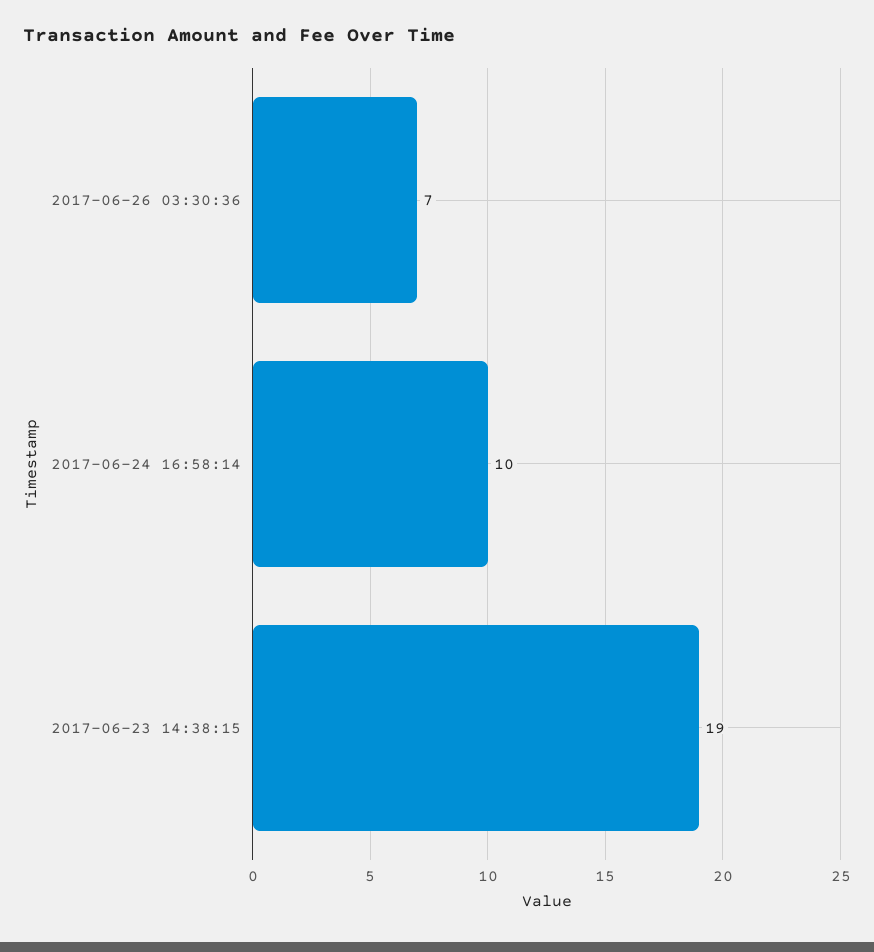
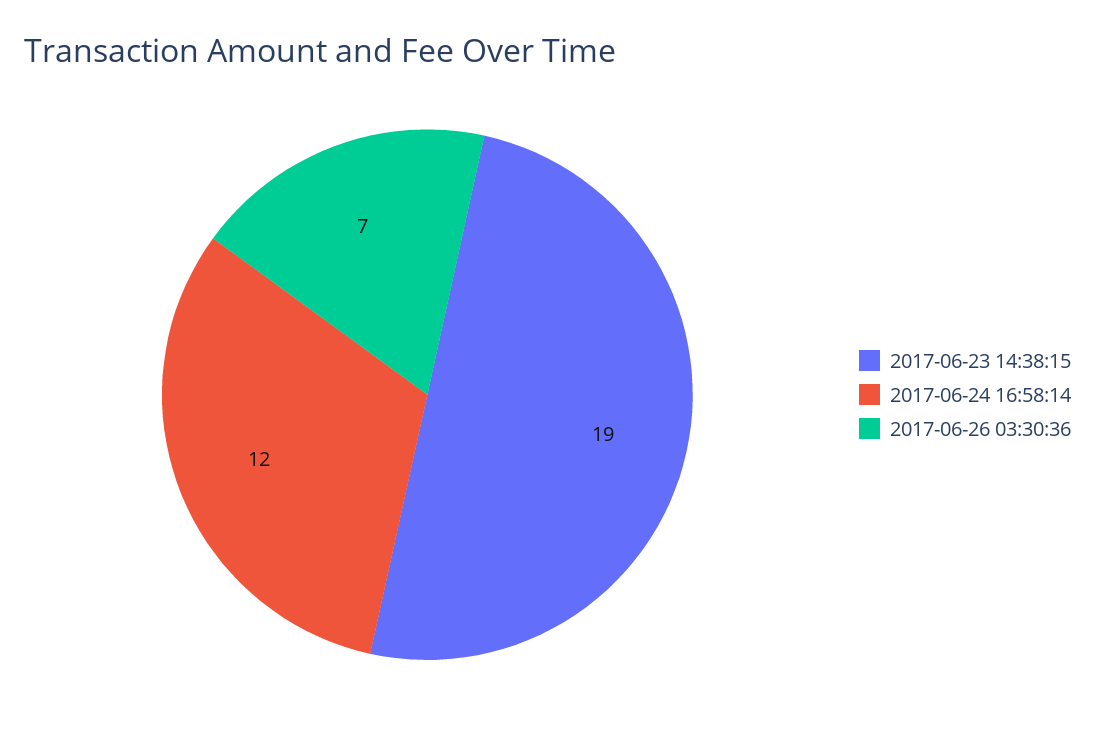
  {
    "2017-06-26 03:30:36": 7,
-   "2017-06-24 16:58:14": 10,
+   "2017-06-24 16:58:14": 12,
    "2017-06-23 14:38:15": 19
  }

